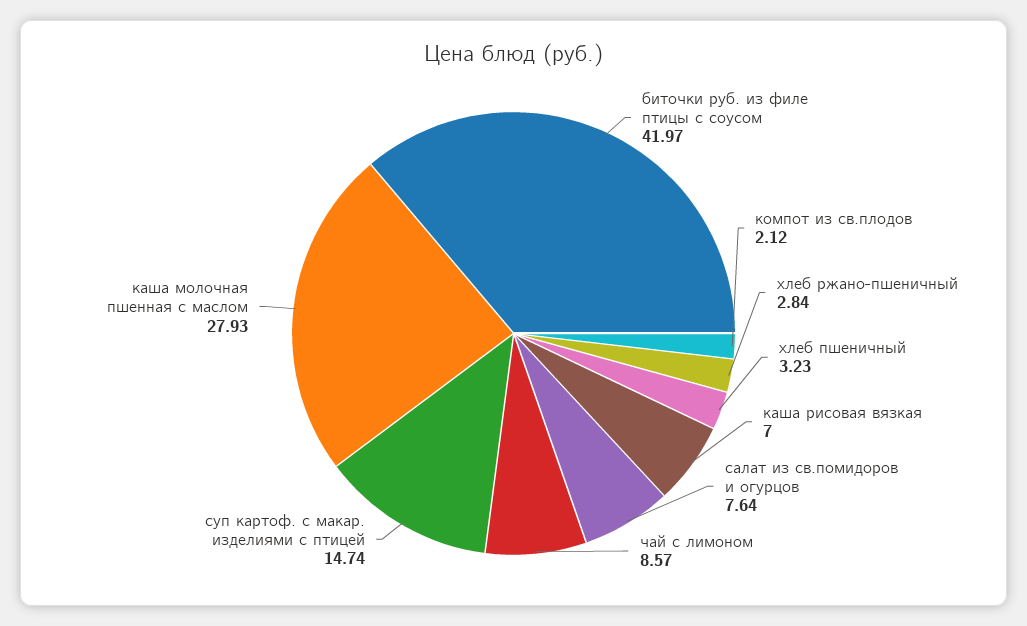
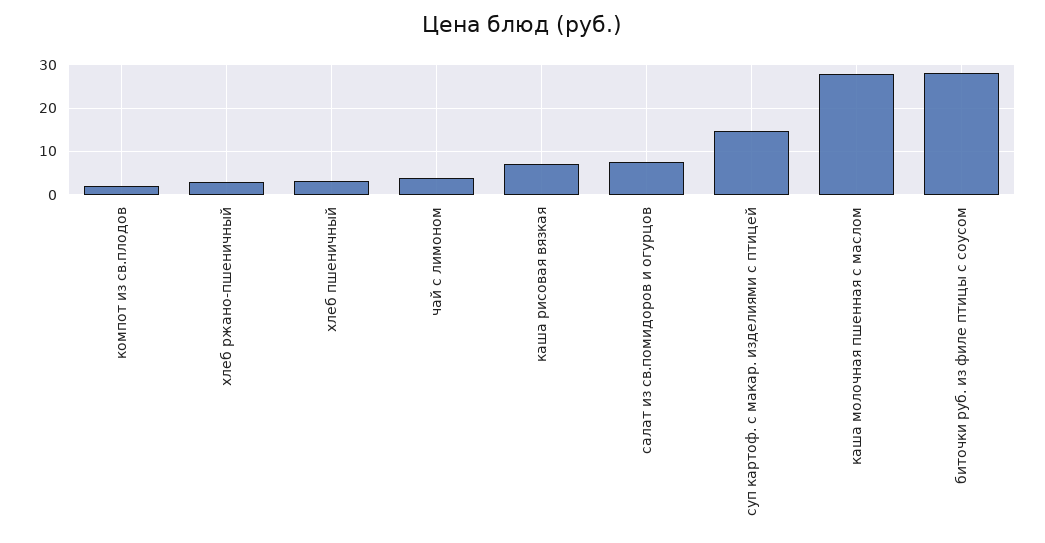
  {
-   "биточки руб. из филе птицы с соусом": 41.97,
+   "биточки руб. из филе птицы с соусом": 28,
    "компот из св.плодов": 2.12,
    "хлеб ржано-пшеничный": 2.84,
    "хлеб пшеничный": 3.23,
    "каша рисовая вязкая": 7,
    "салат из св.помидоров и огурцов": 7.64,
-   "чай с лимоном": 8.57,
+   "чай с лимоном": 4,
    "суп картоф. с макар. изделиями с птицей": 14.74,
    "каша молочная пшенная с маслом": 27.93
  }

